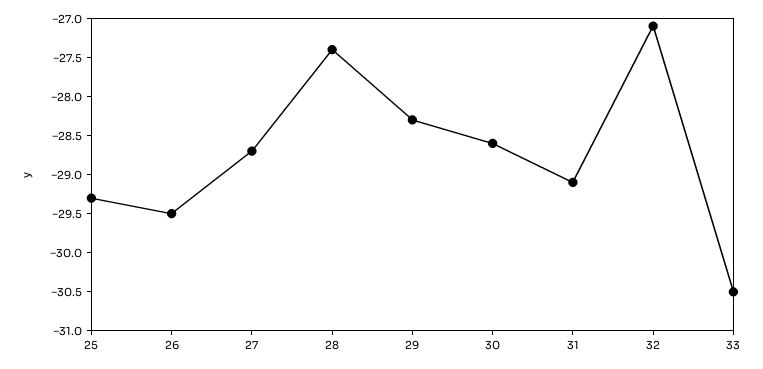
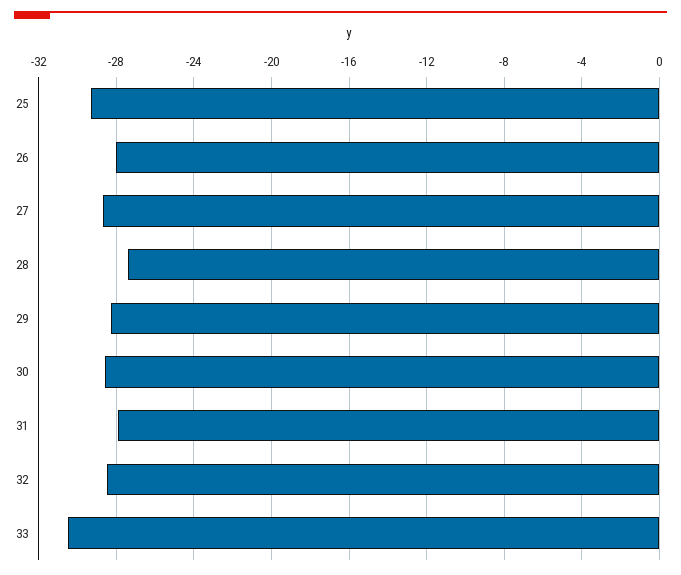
  {
    "25": -29.5,
-   "26": -29.5,
+   "26": -28,
    "27": -28.5,
    "28": -27.5,
    "29": -28.5,
    "30": -28.5,
-   "31": -29,
+   "31": -28,
-   "32": -27,
+   "32": -28.5,
    "33": -30.5
  }

